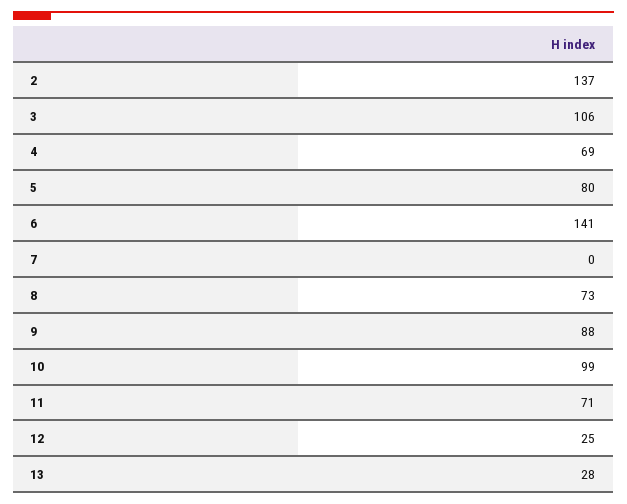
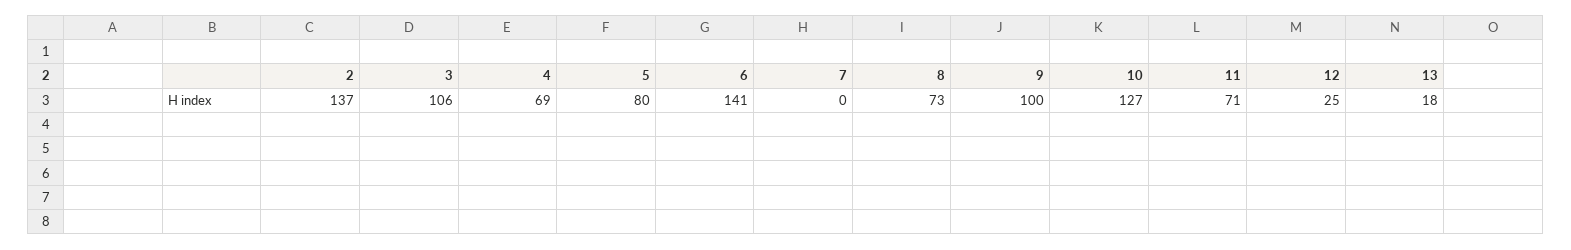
  {
    "2": 137,
    "3": 106,
    "4": 69,
    "5": 80,
    "6": 141,
    "7": 0,
    "8": 73,
-   "9": 88,
+   "9": 100,
-   "10": 99,
+   "10": 127,
    "11": 71,
    "12": 25,
-   "13": 28
+   "13": 18
  }

